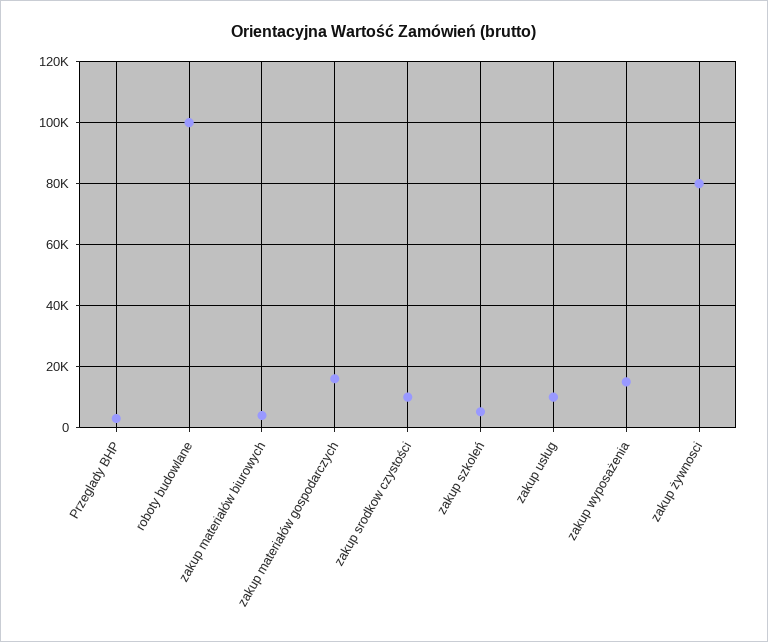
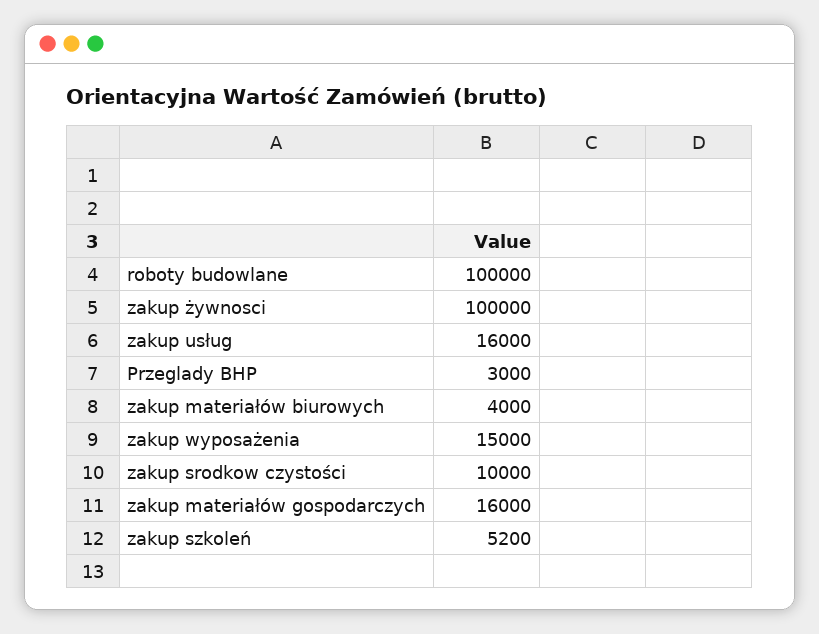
  {
    "Przeglady BHP": 3000,
    "roboty budowlane": 100000,
    "zakup materiałów biurowych": 4000,
    "zakup materiałów gospodarczych": 16000,
    "zakup srodkow czystości": 10000,
    "zakup szkoleń": 5200,
-   "zakup usług": 10000,
+   "zakup usług": 16000,
    "zakup wyposażenia": 15000,
-   "zakup żywnosci": 80000
+   "zakup żywnosci": 100000
  }

